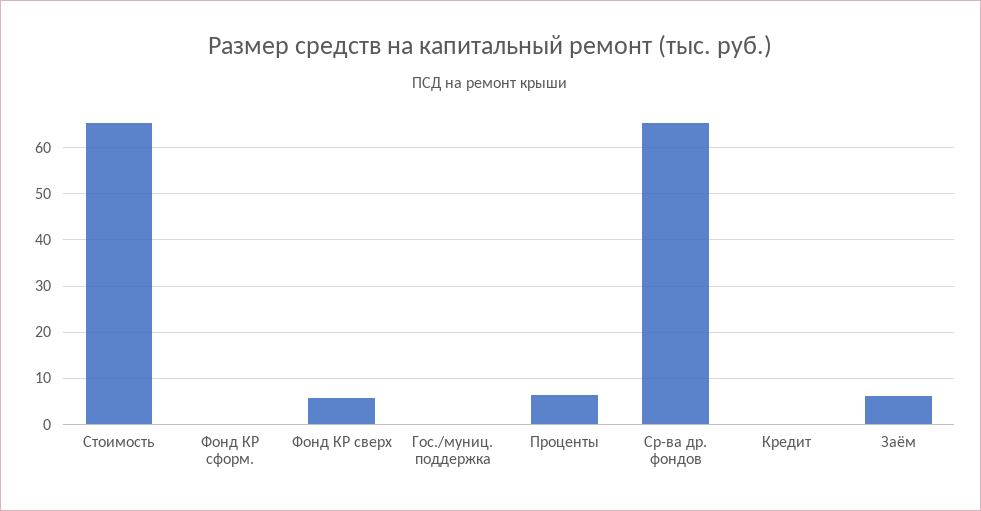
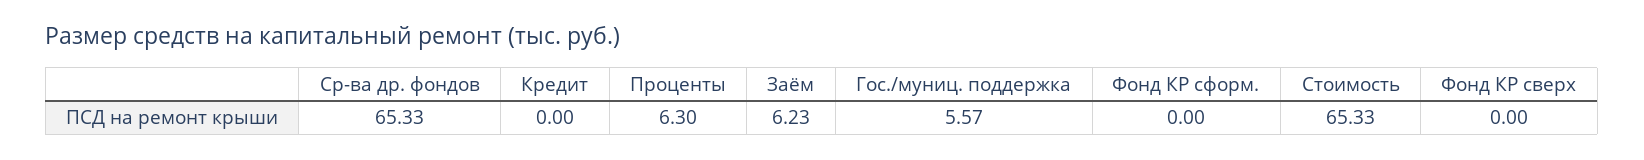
  {
    "Стоимость": 65.33,
    "Фонд КР сформ.": 0,
-   "Фонд КР сверх": 6,
+   "Фонд КР сверх": 0,
-   "Гос./муниц. поддержка": 0,
+   "Гос./муниц. поддержка": 5.57,
    "Проценты": 6.3,
    "Ср-ва др. фондов": 65.33,
    "Кредит": 0,
    "Заём": 6.23
  }

